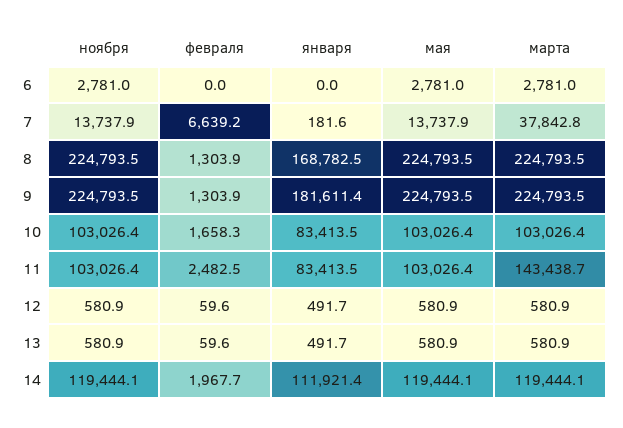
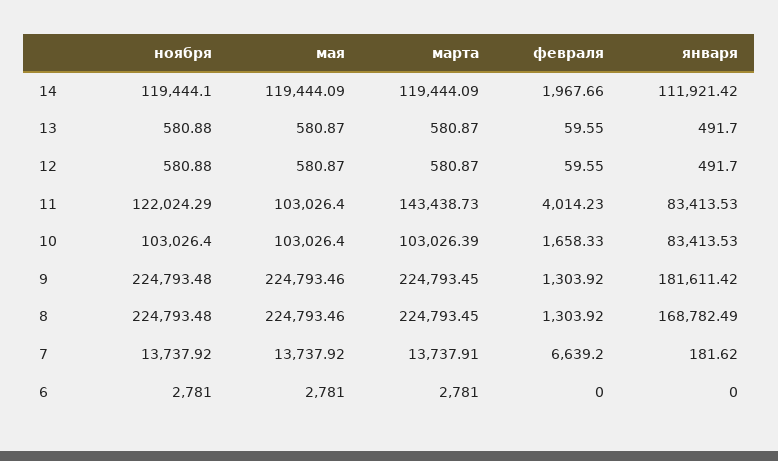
  {
    "ноября": {
      "6": 2781,
      "7": 13737.92,
      "8": 224793.48,
      "9": 224793.48,
      "10": 103026.4,
-     "11": 103026.4,
+     "11": 122024.29,
      "12": 580.88,
      "13": 580.88,
      "14": 119444.1
    },
    "февраля": {
      "6": 0,
      "7": 6639.2,
      "8": 1303.92,
      "9": 1303.92,
      "10": 1658.33,
-     "11": 2482.5,
+     "11": 4014.23,
      "12": 59.55,
      "13": 59.55,
      "14": 1967.66
    },
    "января": {
      "6": 0,
      "7": 181.62,
      "8": 168782.49,
      "9": 181611.42,
      "10": 83413.53,
      "11": 83413.53,
      "12": 491.7,
      "13": 491.7,
      "14": 111921.42
    },
    "мая": {
      "6": 2781,
      "7": 13737.92,
      "8": 224793.46,
      "9": 224793.46,
      "10": 103026.4,
      "11": 103026.4,
      "12": 580.87,
      "13": 580.87,
      "14": 119444.09
    },
    "марта": {
      "6": 2781,
-     "7": 37842.8,
+     "7": 13737.91,
      "8": 224793.45,
      "9": 224793.45,
      "10": 103026.39,
      "11": 143438.73,
      "12": 580.87,
      "13": 580.87,
      "14": 119444.09
    }
  }

